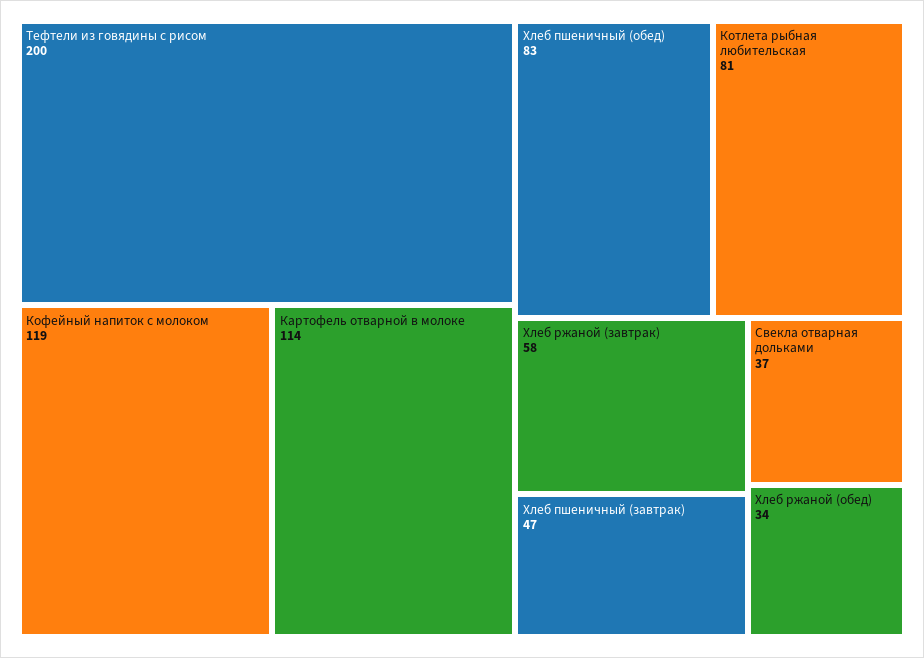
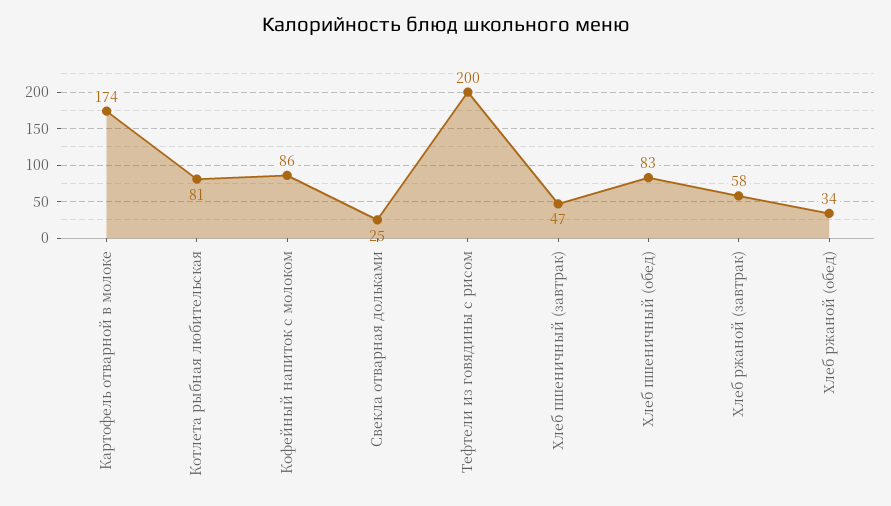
  {
    "Тефтели из говядины с рисом": 200,
-   "Кофейный напиток с молоком": 119,
+   "Кофейный напиток с молоком": 86,
-   "Картофель отварной в молоке": 114,
+   "Картофель отварной в молоке": 174,
    "Хлеб пшеничный (обед)": 83,
    "Котлета рыбная любительская": 81,
    "Хлеб ржаной (завтрак)": 58,
    "Хлеб пшеничный (завтрак)": 47,
-   "Свекла отварная дольками": 37,
+   "Свекла отварная дольками": 25,
    "Хлеб ржаной (обед)": 34
  }

